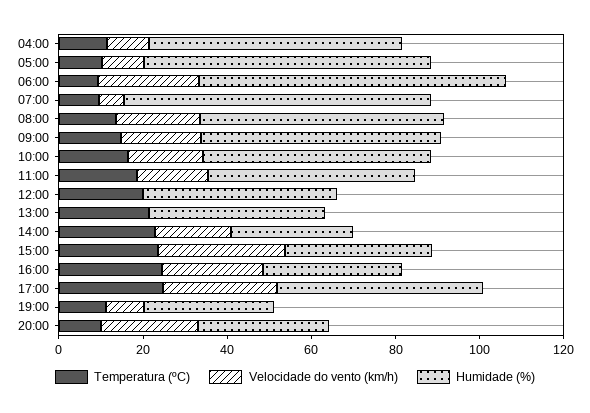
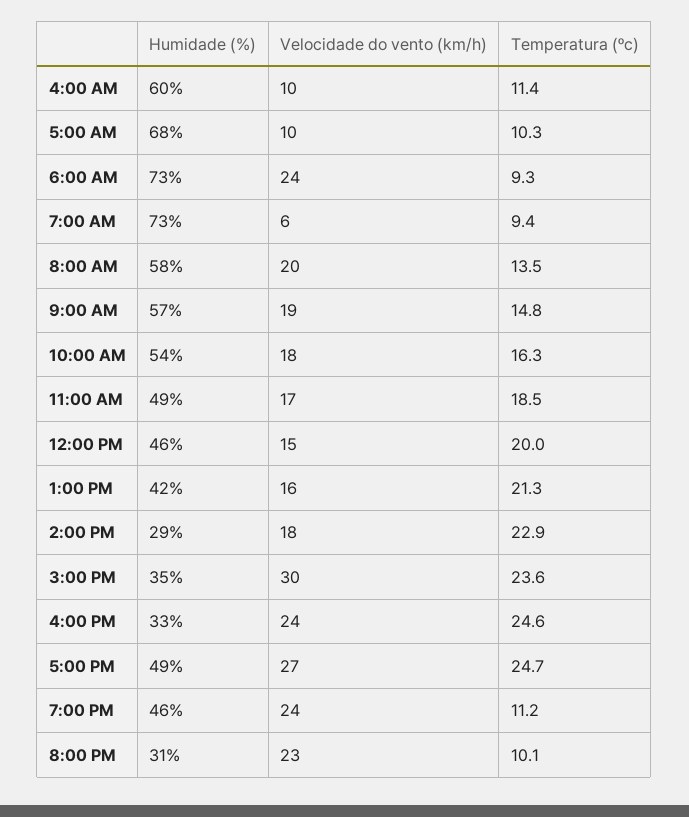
  {
    "Temperatura (ºC)": {
      "04:00": 11.4,
      "05:00": 10.3,
      "06:00": 9.3,
      "07:00": 9.4,
      "08:00": 13.5,
      "09:00": 14.8,
      "10:00": 16.3,
      "11:00": 18.5,
      "12:00": 20,
      "13:00": 21.3,
      "14:00": 22.9,
      "15:00": 23.6,
      "16:00": 24.6,
      "17:00": 24.7,
      "19:00": 11.2,
      "20:00": 10.1
    },
    "Velocidade do vento (km/h)": {
      "04:00": 10,
      "05:00": 10,
      "06:00": 24,
      "07:00": 6,
      "08:00": 20,
      "09:00": 19,
      "10:00": 18,
      "11:00": 17,
-     "12:00": 0,
+     "12:00": 15,
-     "13:00": 0,
+     "13:00": 16,
      "14:00": 18,
      "15:00": 30,
      "16:00": 24,
      "17:00": 27,
-     "19:00": 10,
+     "19:00": 24,
      "20:00": 23
    },
    "Humidade (%)": {
      "04:00": 60,
      "05:00": 68,
      "06:00": 73,
      "07:00": 73,
      "08:00": 58,
      "09:00": 57,
      "10:00": 54,
      "11:00": 49,
      "12:00": 46,
      "13:00": 42,
      "14:00": 29,
      "15:00": 35,
      "16:00": 33,
      "17:00": 49,
-     "19:00": 30,
+     "19:00": 46,
      "20:00": 31
    }
  }

